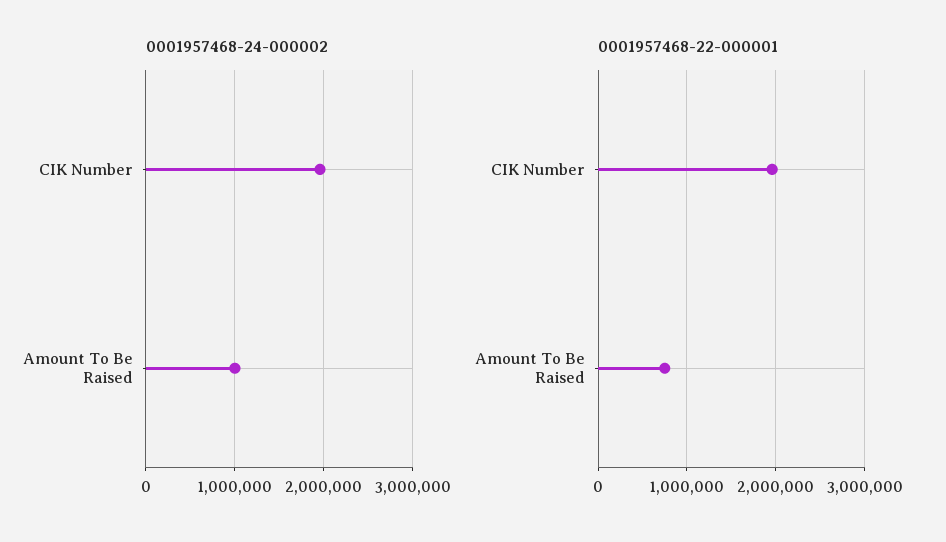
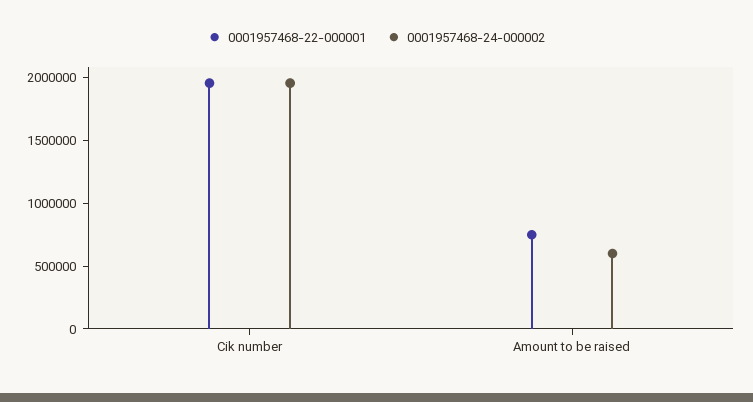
  {
    "0001957468-24-000002": {
      "CIK Number": 2000000,
-     "Amount To Be Raised": 1000000
+     "Amount To Be Raised": 600000
    },
    "0001957468-22-000001": {
      "CIK Number": 2000000,
      "Amount To Be Raised": 800000
    }
  }

